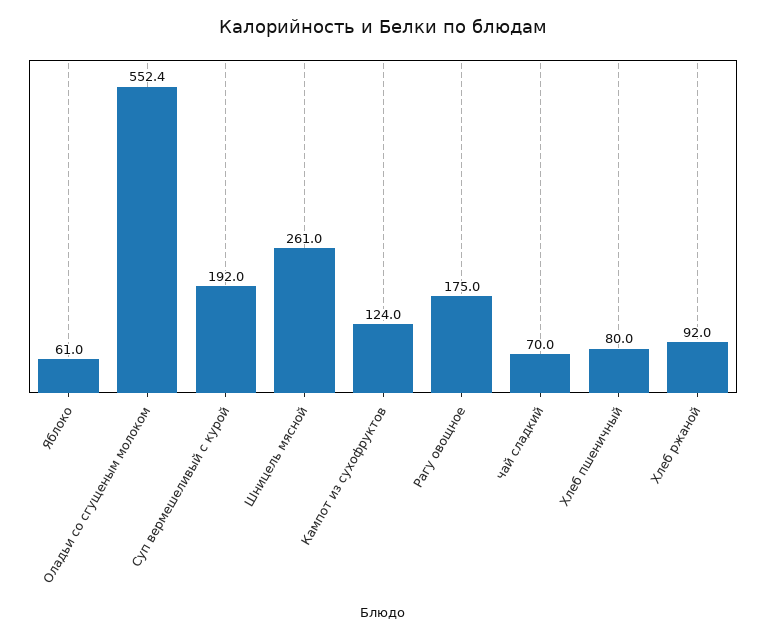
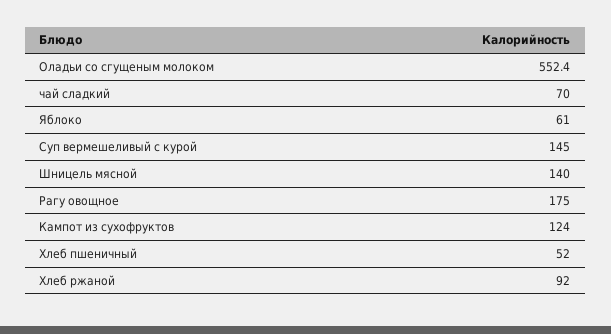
  {
    "Яблоко": 61,
    "Оладьи со сгущеным молоком": 552.4,
-   "Суп вермешеливый с курой": 192,
+   "Суп вермешеливый с курой": 145,
-   "Шницель мясной": 261,
+   "Шницель мясной": 140,
    "Кампот из сухофруктов": 124,
    "Рагу овощное": 175,
    "чай сладкий": 70,
-   "Хлеб пшеничный": 80,
+   "Хлеб пшеничный": 52,
    "Хлеб ржаной": 92
  }

